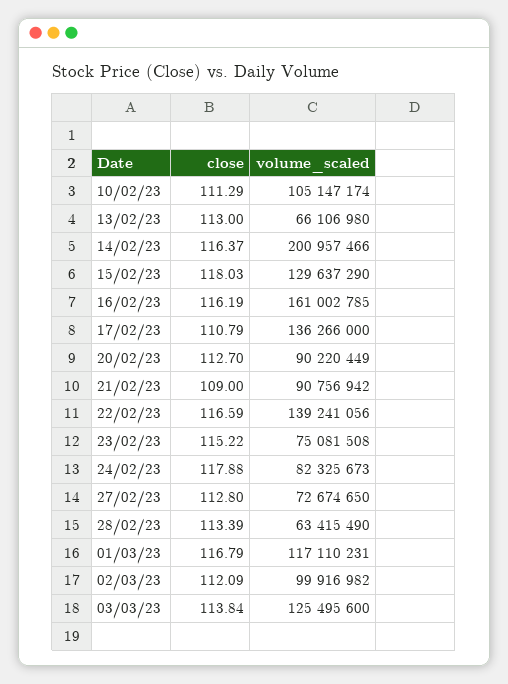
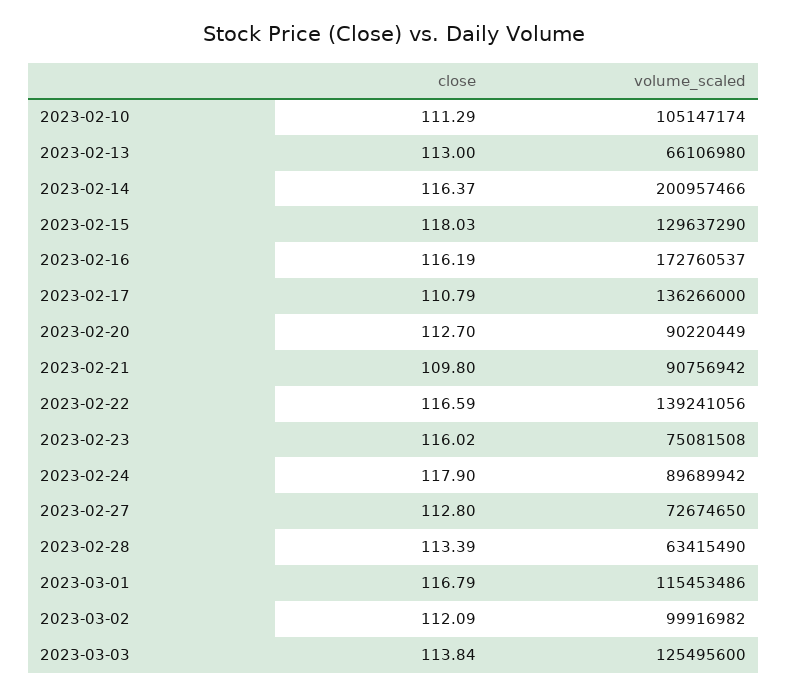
  {
    "close": {
      "10/02/23": 111.29,
      "13/02/23": 113,
      "14/02/23": 116.37,
      "15/02/23": 118.03,
      "16/02/23": 116.19,
      "17/02/23": 110.79,
      "20/02/23": 112.7,
-     "21/02/23": 109,
+     "21/02/23": 109.8,
      "22/02/23": 116.59,
-     "23/02/23": 115.22,
+     "23/02/23": 116.02,
-     "24/02/23": 117.88,
+     "24/02/23": 117.9,
      "27/02/23": 112.8,
      "28/02/23": 113.39,
      "01/03/23": 116.79,
      "02/03/23": 112.09,
      "03/03/23": 113.84
    },
    "volume_scaled": {
      "10/02/23": 105147174,
      "13/02/23": 66106980,
      "14/02/23": 200957466,
      "15/02/23": 129637290,
-     "16/02/23": 161002785,
+     "16/02/23": 172760537,
      "17/02/23": 136266000,
      "20/02/23": 90220449,
      "21/02/23": 90756942,
      "22/02/23": 139241056,
      "23/02/23": 75081508,
-     "24/02/23": 82325673,
+     "24/02/23": 89689942,
      "27/02/23": 72674650,
      "28/02/23": 63415490,
-     "01/03/23": 117110231,
+     "01/03/23": 115453486,
      "02/03/23": 99916982,
      "03/03/23": 125495600
    }
  }

